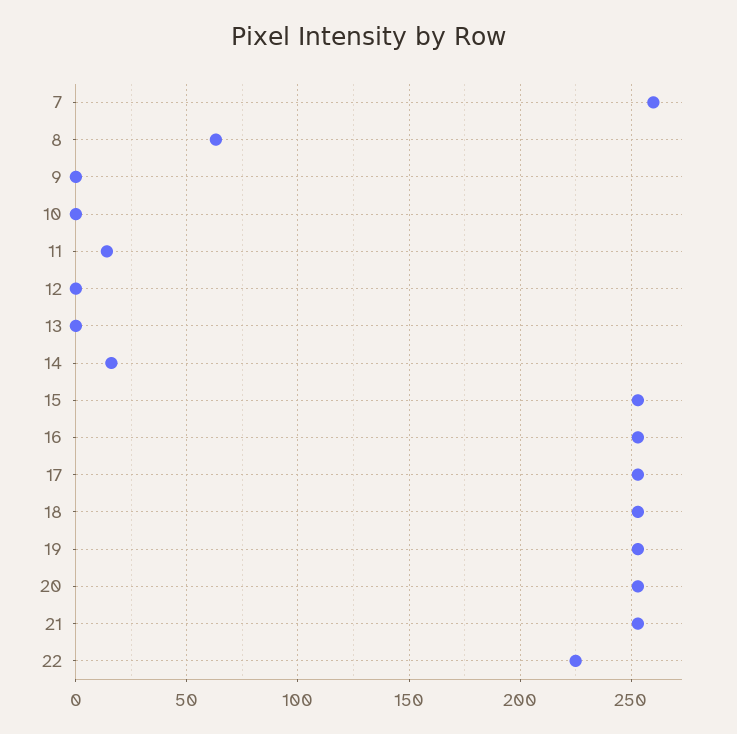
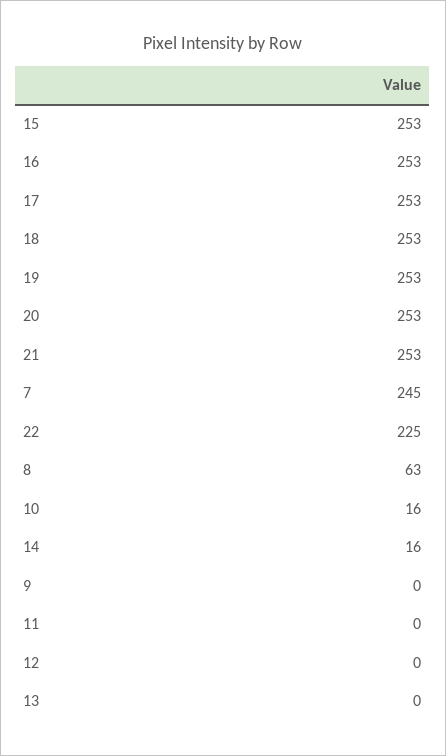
  {
-   "7": 260,
+   "7": 245,
    "8": 63,
    "9": 0,
-   "10": 0,
+   "10": 16,
-   "11": 15,
+   "11": 0,
    "12": 0,
    "13": 0,
    "14": 16,
    "15": 253,
    "16": 253,
    "17": 253,
    "18": 253,
    "19": 253,
    "20": 253,
    "21": 253,
    "22": 225
  }

